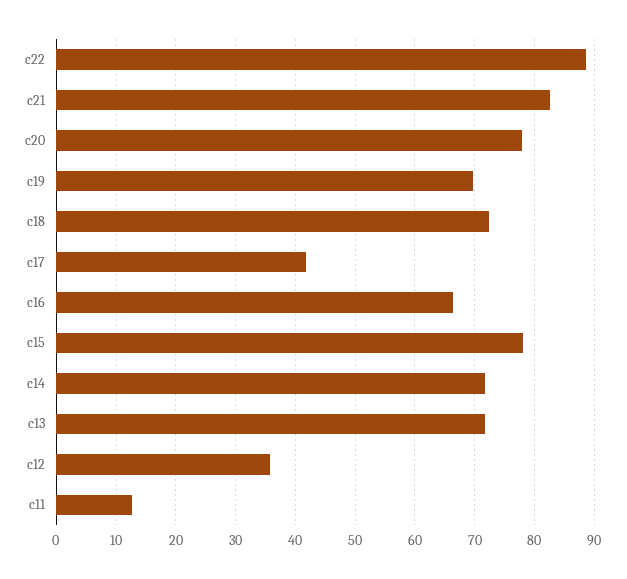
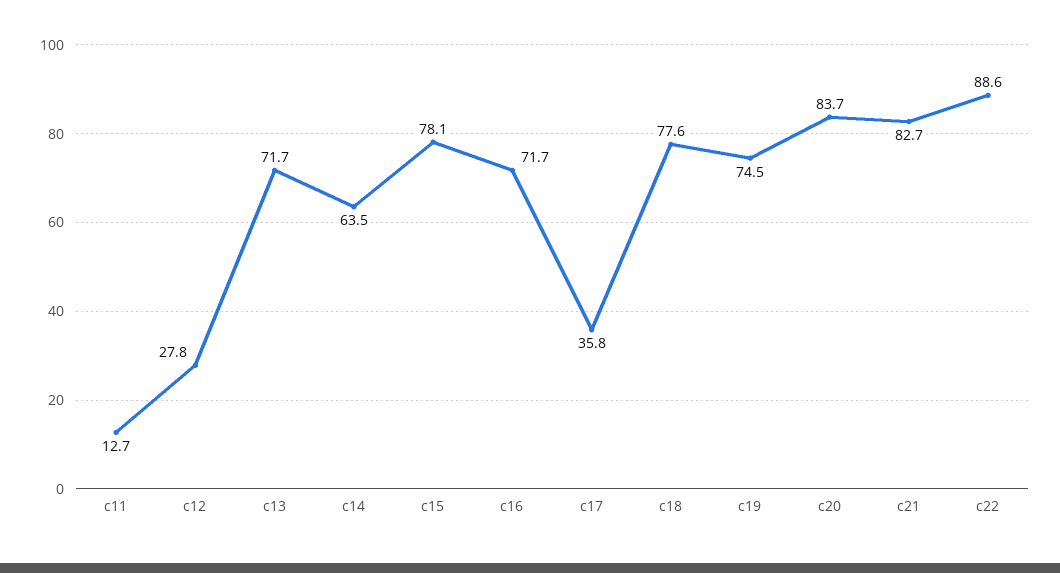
  {
    "c22": 88.6,
    "c21": 82.7,
-   "c20": 78,
+   "c20": 83.7,
-   "c19": 70,
+   "c19": 74.5,
-   "c18": 72,
+   "c18": 77.6,
-   "c17": 42,
+   "c17": 35.8,
-   "c16": 66,
+   "c16": 71.7,
    "c15": 78.1,
-   "c14": 72,
+   "c14": 63.5,
    "c13": 71.7,
-   "c12": 36,
+   "c12": 27.8,
    "c11": 12.7
  }

